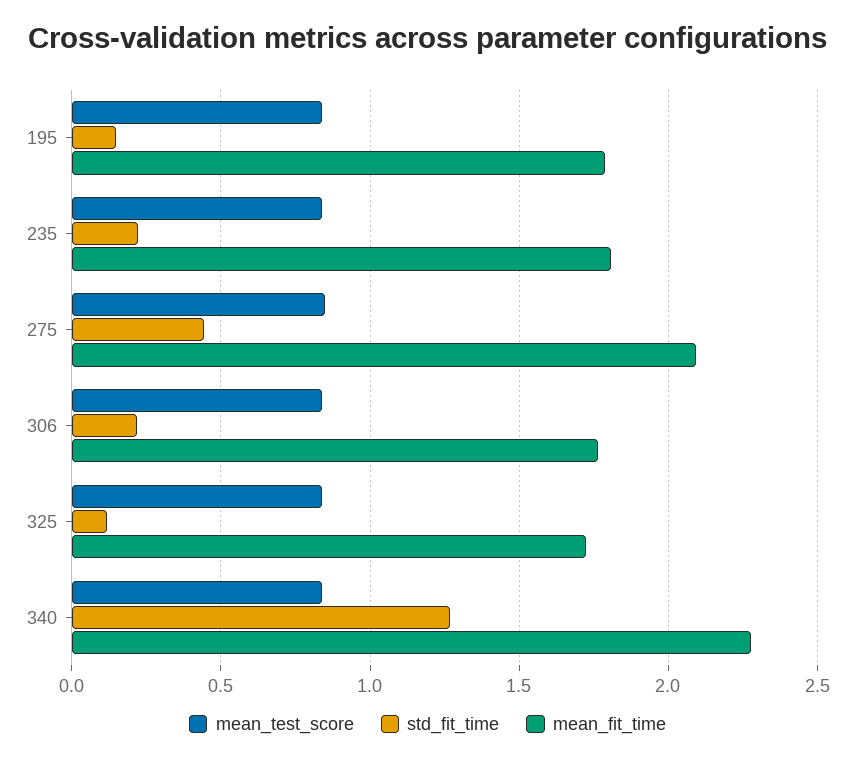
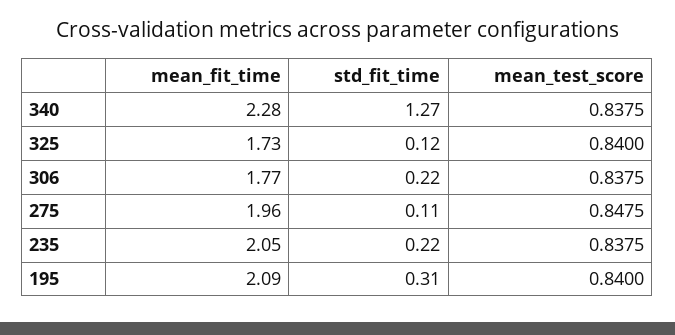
  {
    "mean_test_score": {
      "195": 0.84,
      "235": 0.8375,
      "275": 0.8475,
      "306": 0.8375,
      "325": 0.84,
      "340": 0.8375
    },
    "std_fit_time": {
-     "195": 0.15,
+     "195": 0.31,
      "235": 0.22,
-     "275": 0.45,
+     "275": 0.11,
      "306": 0.22,
      "325": 0.12,
      "340": 1.27
    },
    "mean_fit_time": {
-     "195": 1.8,
+     "195": 2.09,
-     "235": 1.8,
+     "235": 2.05,
-     "275": 2.1,
+     "275": 1.96,
      "306": 1.77,
      "325": 1.73,
      "340": 2.28
    }
  }

